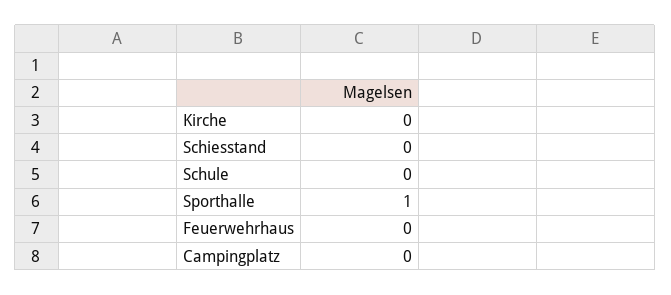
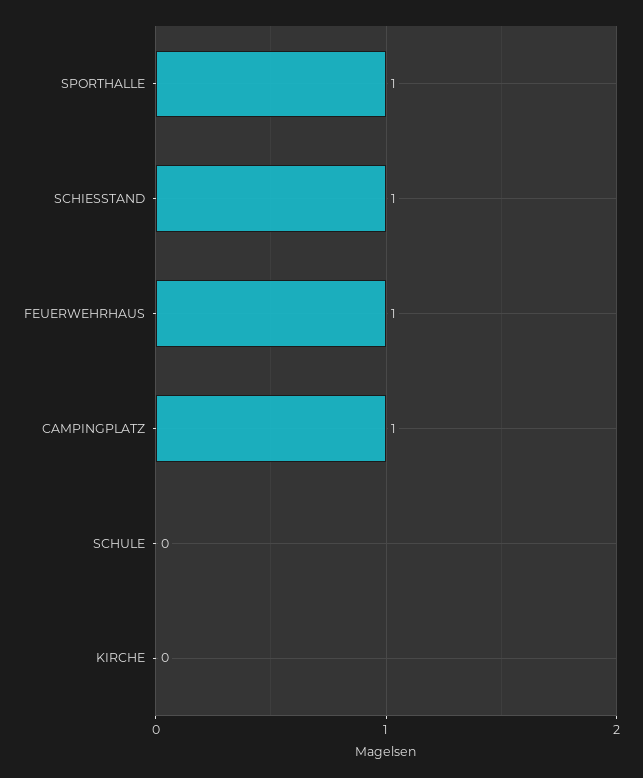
  {
    "Kirche": 0,
-   "Schiesstand": 0,
+   "Schiesstand": 1,
    "Schule": 0,
    "Sporthalle": 1,
-   "Feuerwehrhaus": 0,
+   "Feuerwehrhaus": 1,
-   "Campingplatz": 0
+   "Campingplatz": 1
  }

